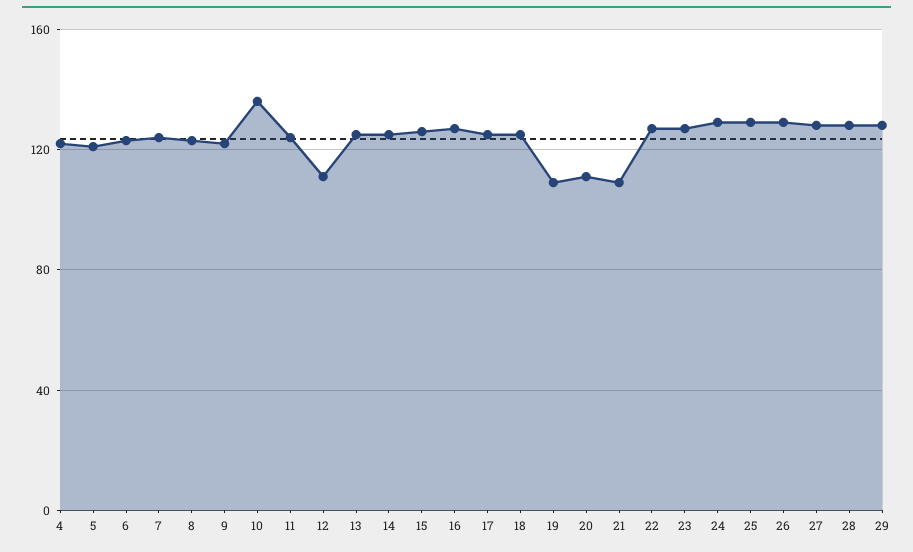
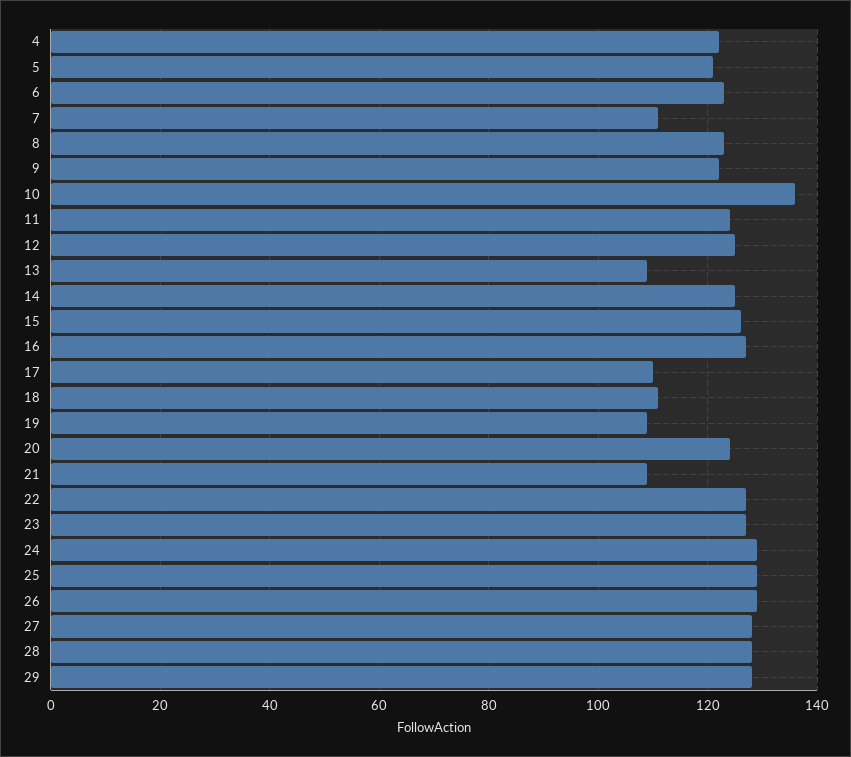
  {
    "4": 120,
    "5": 120,
    "6": 125,
-   "7": 125,
+   "7": 110,
    "8": 125,
    "9": 120,
    "10": 135,
    "11": 125,
-   "12": 110,
+   "12": 125,
-   "13": 125,
+   "13": 110,
    "14": 125,
    "15": 125,
    "16": 125,
-   "17": 125,
+   "17": 110,
-   "18": 125,
+   "18": 110,
    "19": 110,
-   "20": 110,
+   "20": 125,
    "21": 110,
    "22": 125,
    "23": 125,
    "24": 130,
    "25": 130,
    "26": 130,
    "27": 130,
    "28": 130,
    "29": 130
  }

